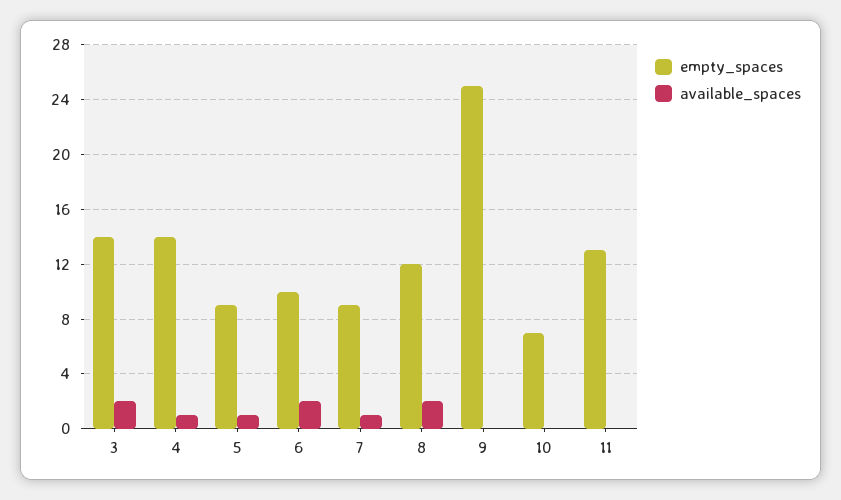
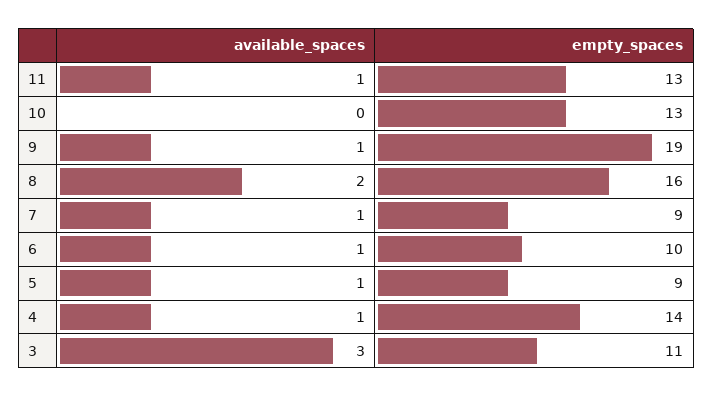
  {
    "empty_spaces": {
-     "3": 14,
+     "3": 11,
      "4": 14,
      "5": 9,
      "6": 10,
      "7": 9,
-     "8": 12,
+     "8": 16,
-     "9": 25,
+     "9": 19,
-     "10": 7,
+     "10": 13,
      "11": 13
    },
    "available_spaces": {
-     "3": 2,
+     "3": 3,
      "4": 1,
      "5": 1,
-     "6": 2,
+     "6": 1,
      "7": 1,
      "8": 2,
-     "9": 0,
+     "9": 1,
      "10": 0,
-     "11": 0
+     "11": 1
    }
  }

